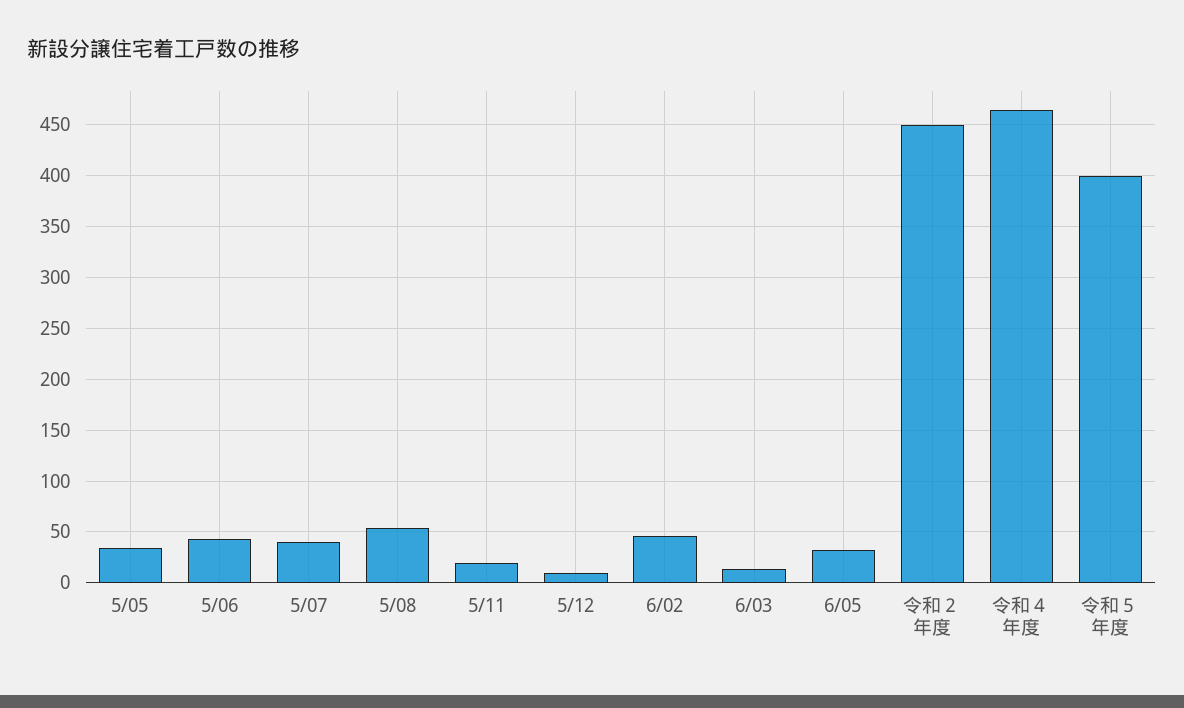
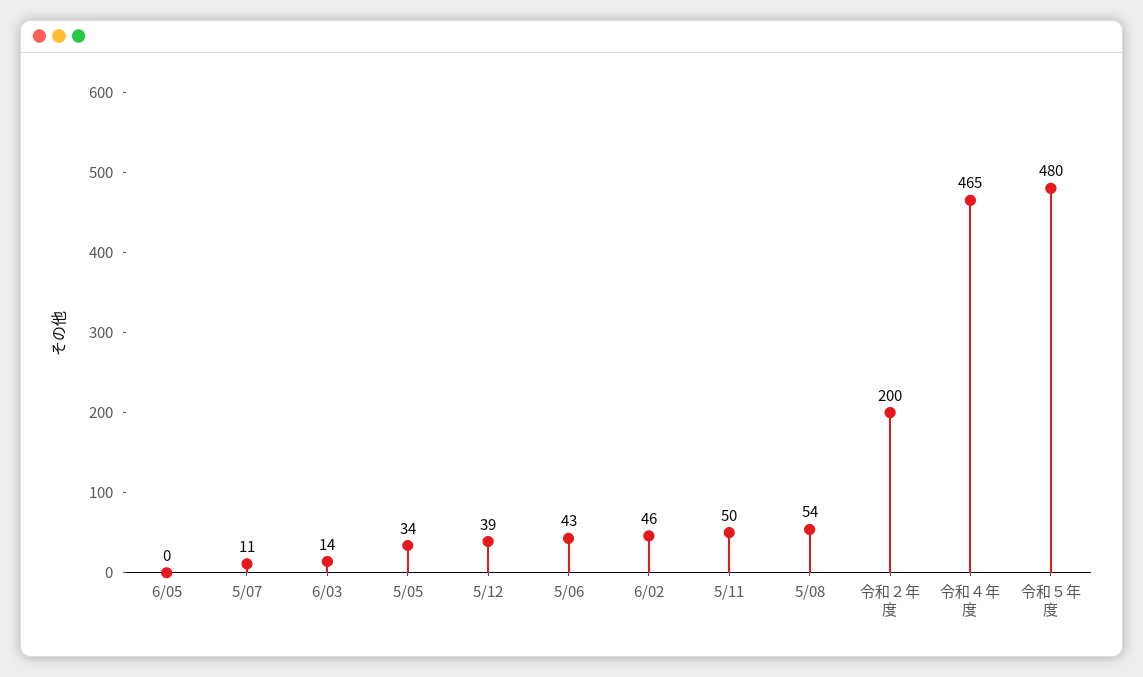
  {
    "5/05": 34,
    "5/06": 43,
-   "5/07": 40,
+   "5/07": 11,
    "5/08": 54,
-   "5/11": 20,
+   "5/11": 50,
-   "5/12": 10,
+   "5/12": 39,
    "6/02": 46,
    "6/03": 14,
-   "6/05": 30,
+   "6/05": 0,
-   "令和２年度": 450,
+   "令和２年度": 200,
    "令和４年度": 465,
-   "令和５年度": 400
+   "令和５年度": 480
  }

